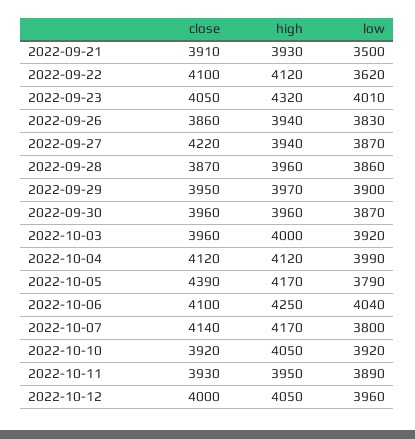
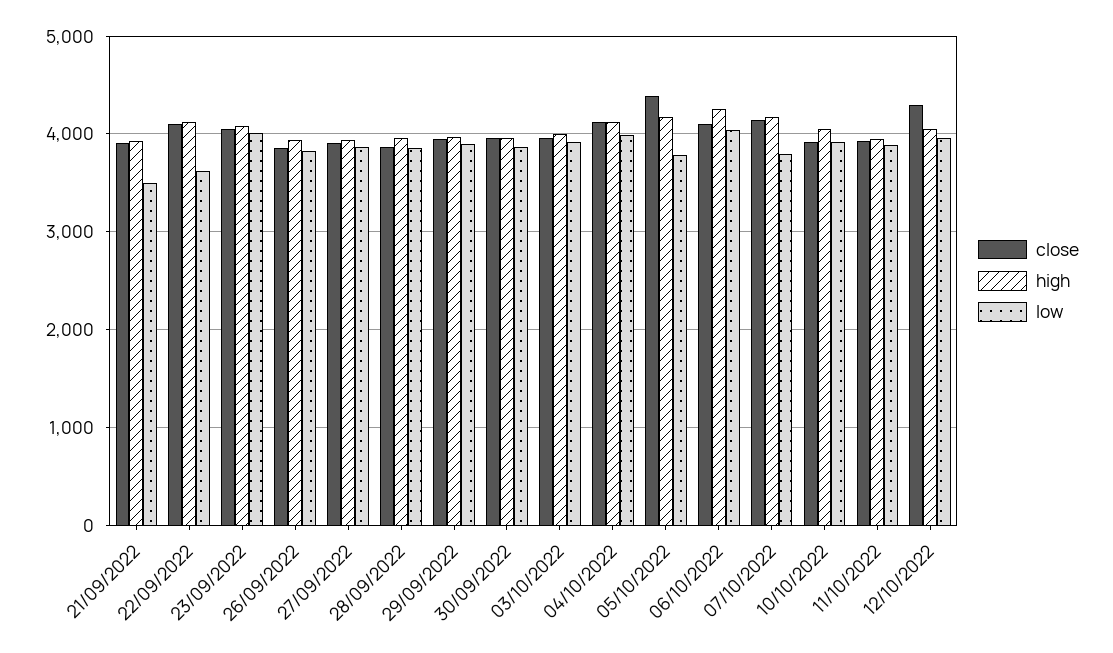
  {
    "close": {
      "2022-09-21": 3910,
      "2022-09-22": 4100,
      "2022-09-23": 4050,
      "2022-09-26": 3860,
-     "2022-09-27": 4220,
+     "2022-09-27": 3900,
      "2022-09-28": 3870,
      "2022-09-29": 3950,
      "2022-09-30": 3960,
      "2022-10-03": 3960,
      "2022-10-04": 4120,
      "2022-10-05": 4390,
      "2022-10-06": 4100,
      "2022-10-07": 4140,
      "2022-10-10": 3920,
      "2022-10-11": 3930,
-     "2022-10-12": 4000
+     "2022-10-12": 4300
    },
    "high": {
      "2022-09-21": 3930,
      "2022-09-22": 4120,
-     "2022-09-23": 4320,
+     "2022-09-23": 4100,
      "2022-09-26": 3940,
      "2022-09-27": 3940,
      "2022-09-28": 3960,
      "2022-09-29": 3970,
      "2022-09-30": 3960,
      "2022-10-03": 4000,
      "2022-10-04": 4120,
      "2022-10-05": 4170,
      "2022-10-06": 4250,
      "2022-10-07": 4170,
      "2022-10-10": 4050,
      "2022-10-11": 3950,
      "2022-10-12": 4050
    },
    "low": {
      "2022-09-21": 3500,
      "2022-09-22": 3620,
      "2022-09-23": 4010,
      "2022-09-26": 3830,
      "2022-09-27": 3870,
      "2022-09-28": 3860,
      "2022-09-29": 3900,
      "2022-09-30": 3870,
      "2022-10-03": 3920,
      "2022-10-04": 3990,
      "2022-10-05": 3790,
      "2022-10-06": 4040,
      "2022-10-07": 3800,
      "2022-10-10": 3920,
      "2022-10-11": 3890,
      "2022-10-12": 3960
    }
  }

